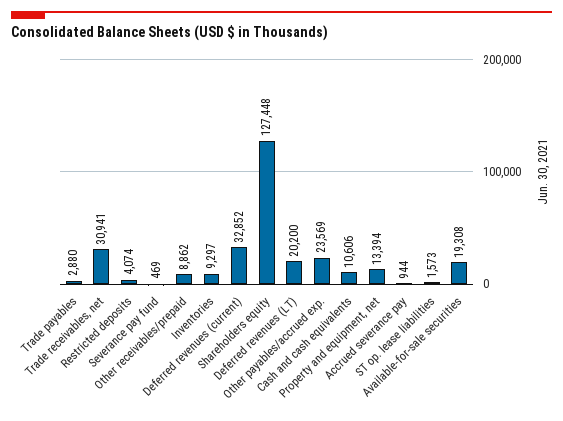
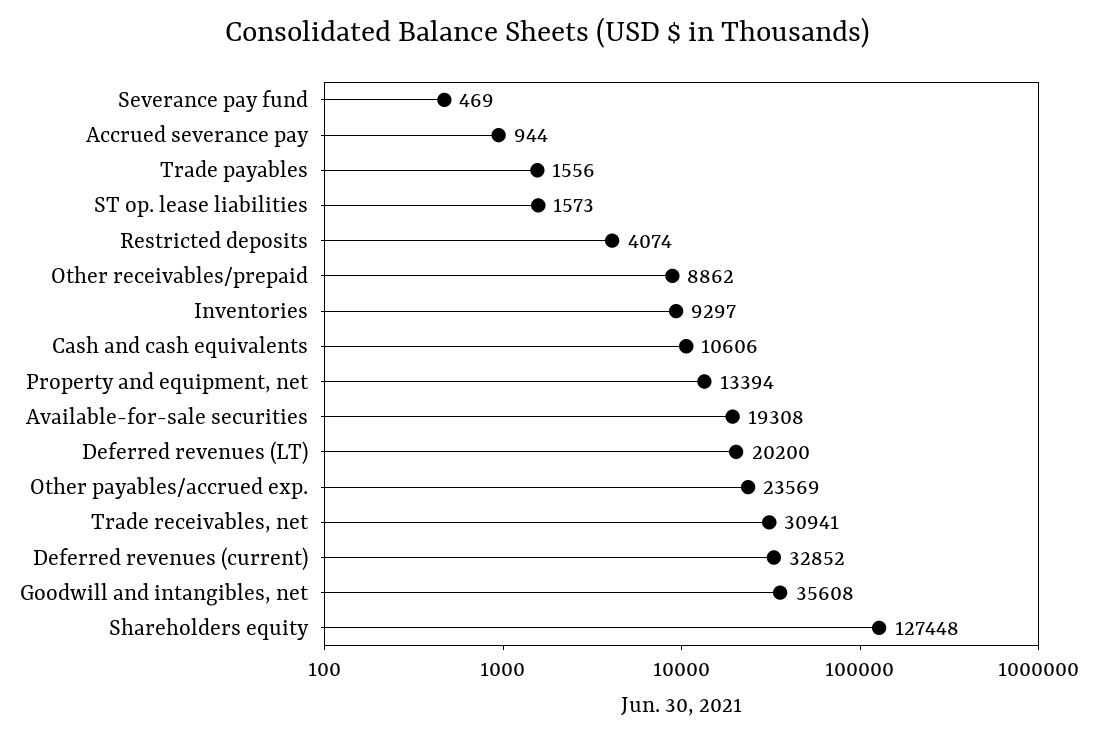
  {
-   "Trade payables": 2880,
+   "Trade payables": 1556,
    "Trade receivables, net": 30941,
    "Restricted deposits": 4074,
    "Severance pay fund": 469,
    "Other receivables/prepaid": 8862,
    "Inventories": 9297,
    "Deferred revenues (current)": 32852,
    "Shareholders equity": 127448,
    "Deferred revenues (LT)": 20200,
    "Other payables/accrued exp.": 23569,
    "Cash and cash equivalents": 10606,
    "Property and equipment, net": 13394,
    "Accrued severance pay": 944,
    "ST op. lease liabilities": 1573,
-   "Available-for-sale securities": 19308
+   "Available-for-sale securities": 19308,
+   "Goodwill and intangibles, net": 35608
  }

